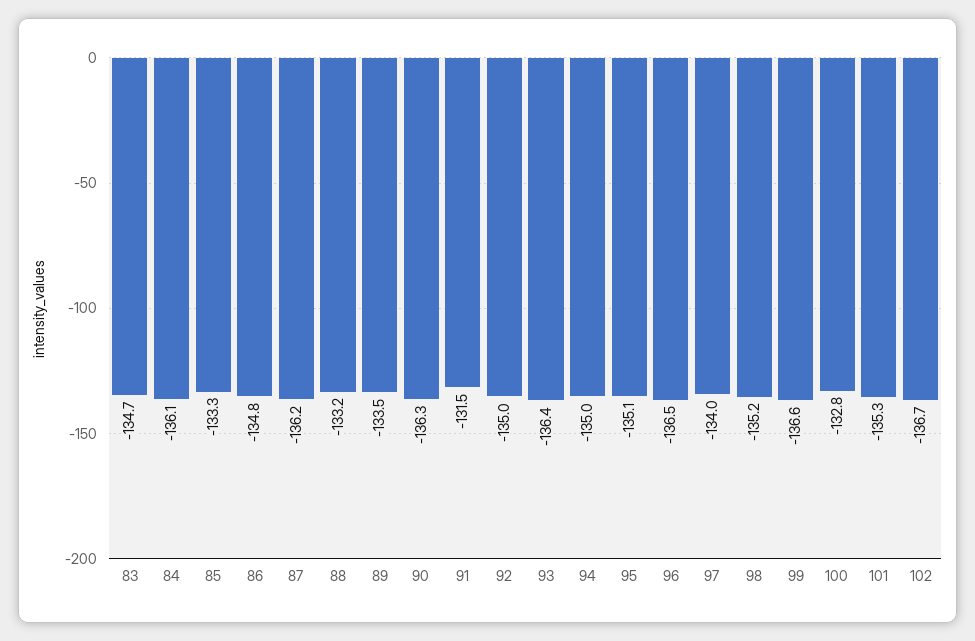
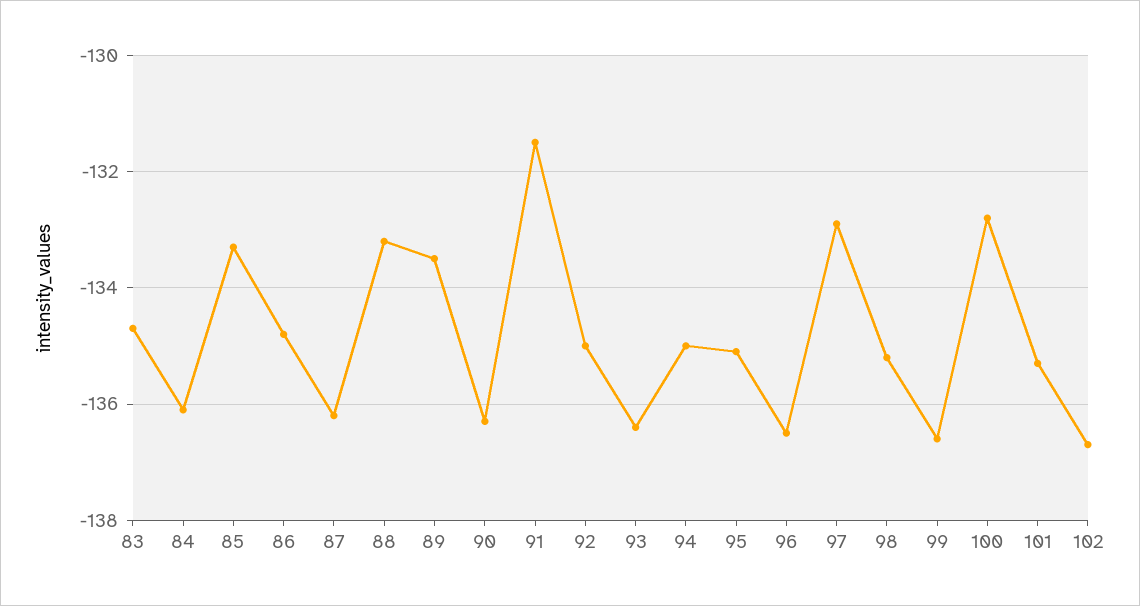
  {
    "83": -134.7,
    "84": -136.1,
    "85": -133.3,
    "86": -134.8,
    "87": -136.2,
    "88": -133.2,
    "89": -133.5,
    "90": -136.3,
    "91": -131.5,
    "92": -135,
    "93": -136.4,
    "94": -135,
    "95": -135.1,
    "96": -136.5,
-   "97": -134,
+   "97": -133,
    "98": -135.2,
    "99": -136.6,
    "100": -132.8,
    "101": -135.3,
    "102": -136.7
  }

